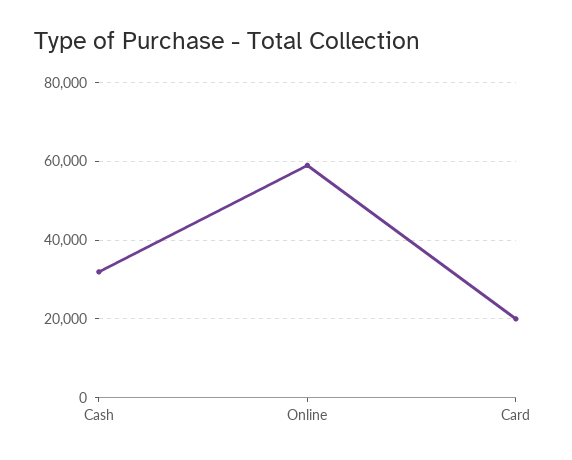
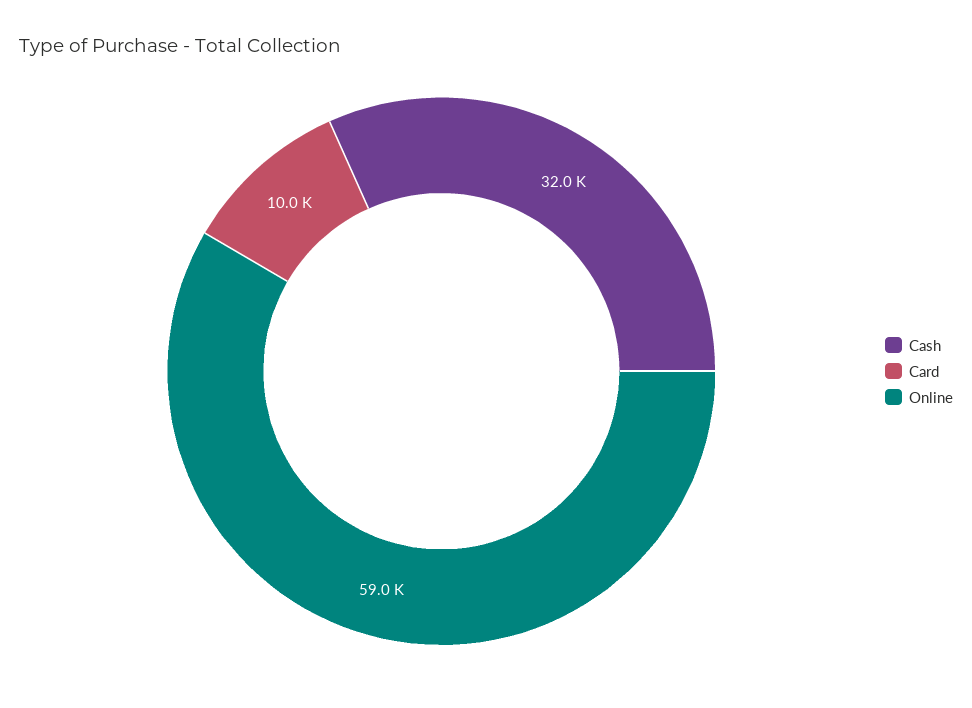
  {
    "Cash": 32000,
    "Online": 59000,
-   "Card": 20000
+   "Card": 10000
  }

